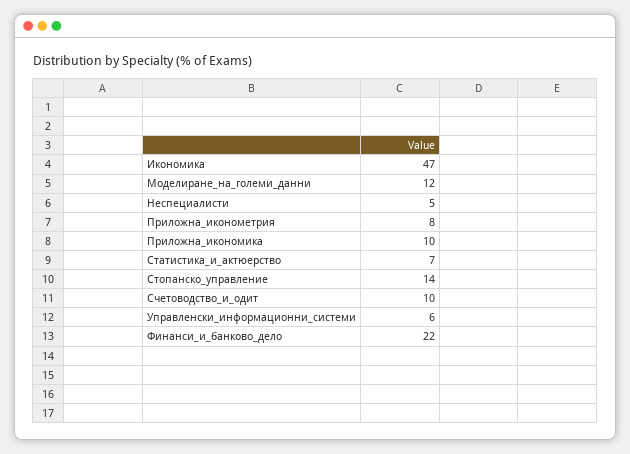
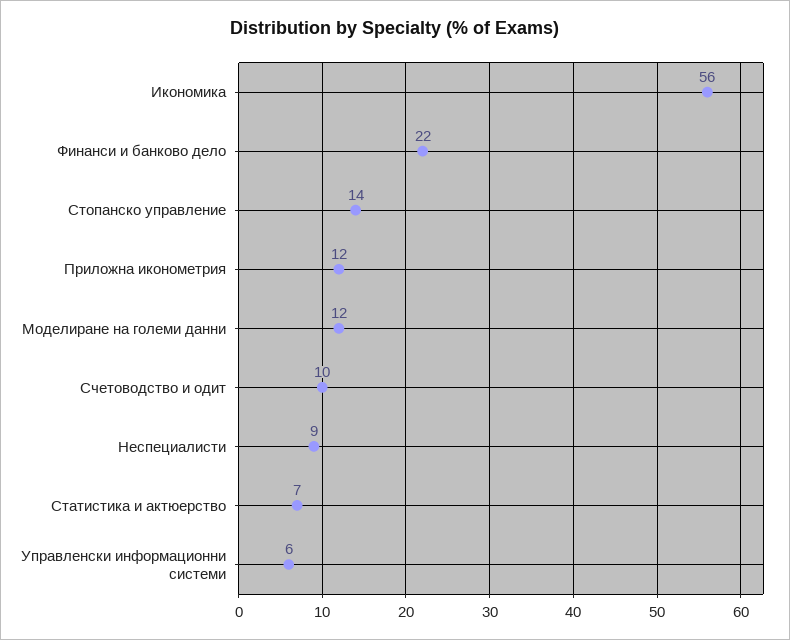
  {
-   "Икономика": 47,
+   "Икономика": 56,
    "Моделиране_на_големи_данни": 12,
-   "Неспециалисти": 5,
+   "Неспециалисти": 9,
-   "Приложна_иконометрия": 8,
+   "Приложна_иконометрия": 12,
-   "Приложна_икономика": 10,
    "Статистика_и_актюерство": 7,
    "Стопанско_управление": 14,
    "Счетоводство_и_одит": 10,
    "Управленски_информационни_системи": 6,
    "Финанси_и_банково_дело": 22
  }

